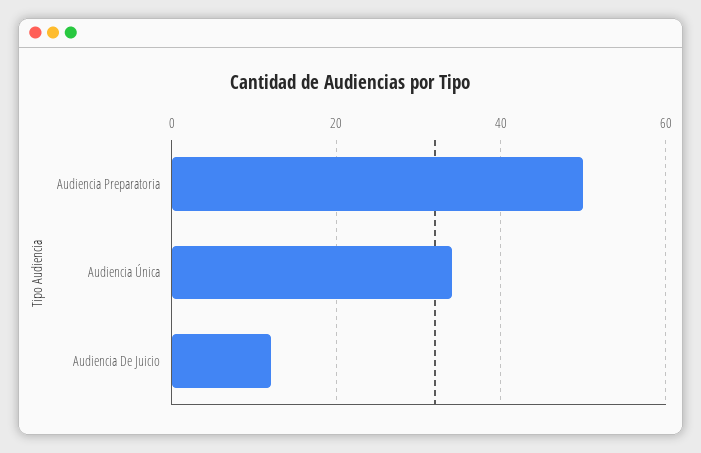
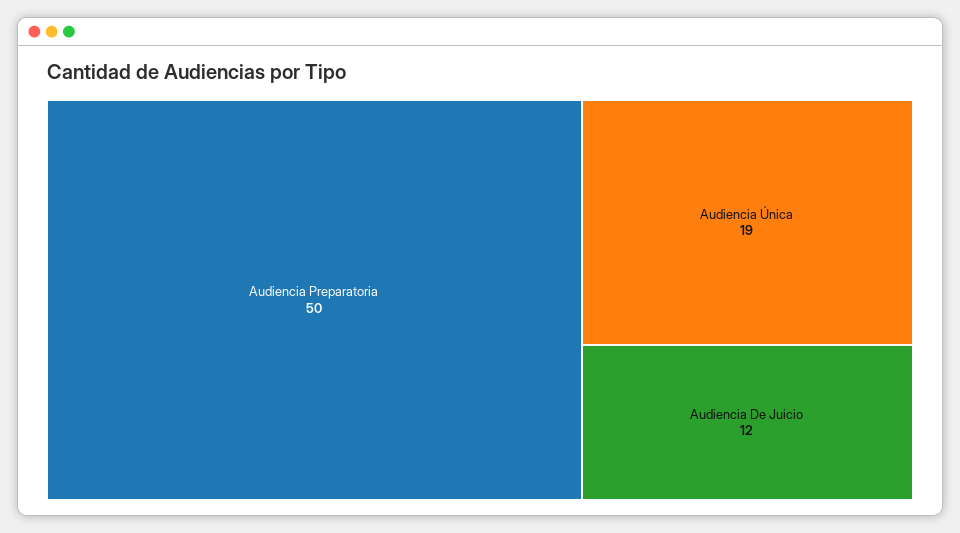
  {
    "Audiencia Preparatoria": 50,
-   "Audiencia Única": 35,
+   "Audiencia Única": 19,
    "Audiencia De Juicio": 12
  }

